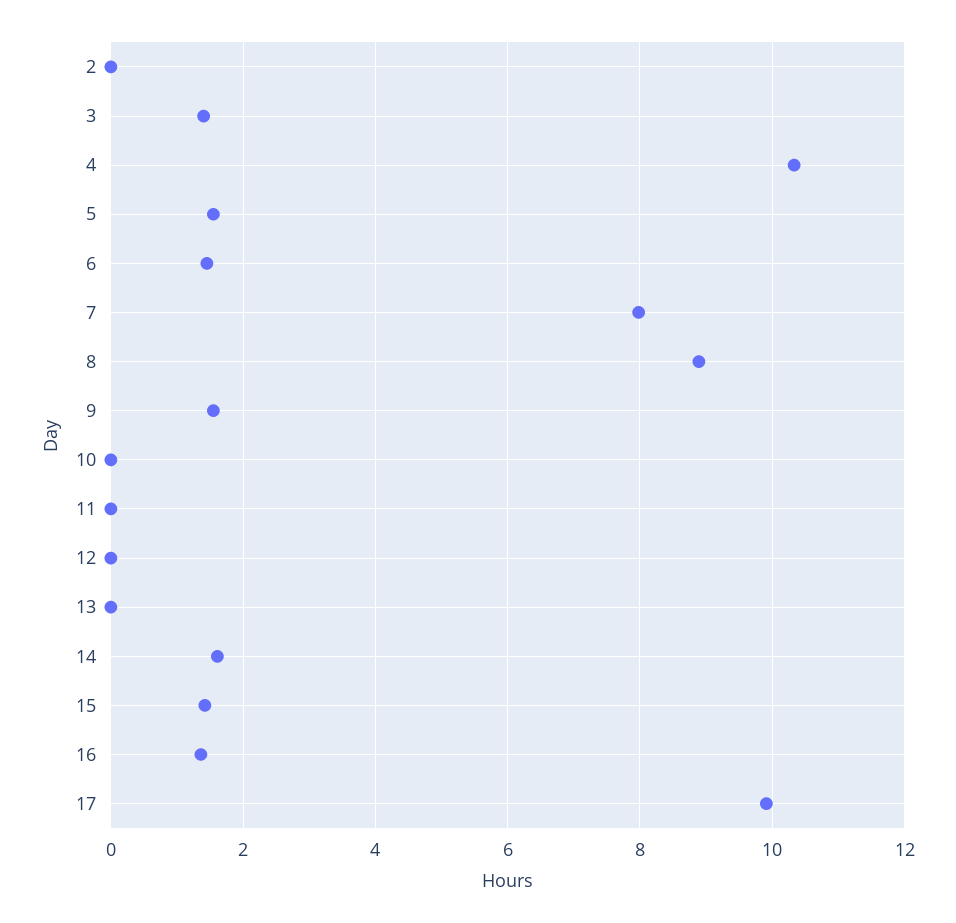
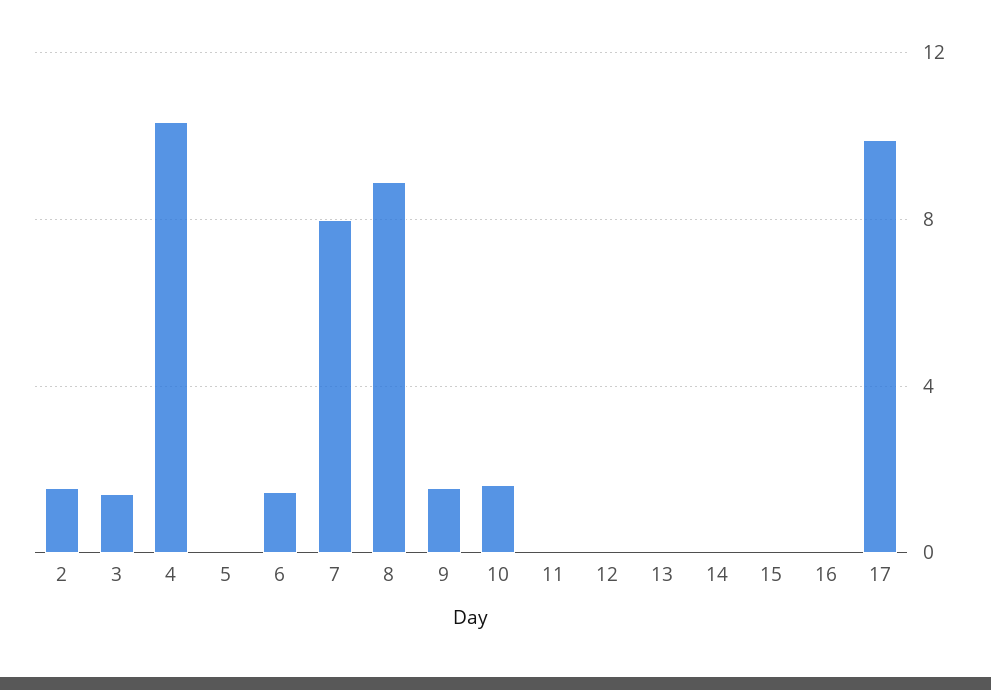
  {
-   "2": 0,
+   "2": 1.5,
    "3": 1.4,
    "4": 10.4,
-   "5": 1.6,
+   "5": 0,
    "6": 1.4,
    "7": 8,
    "8": 8.8,
    "9": 1.6,
-   "10": 0,
+   "10": 1.5,
    "11": 0,
    "12": 0,
    "13": 0,
-   "14": 1.6,
+   "14": 0,
-   "15": 1.4,
+   "15": 0,
-   "16": 1.4,
+   "16": 0,
    "17": 10
  }

